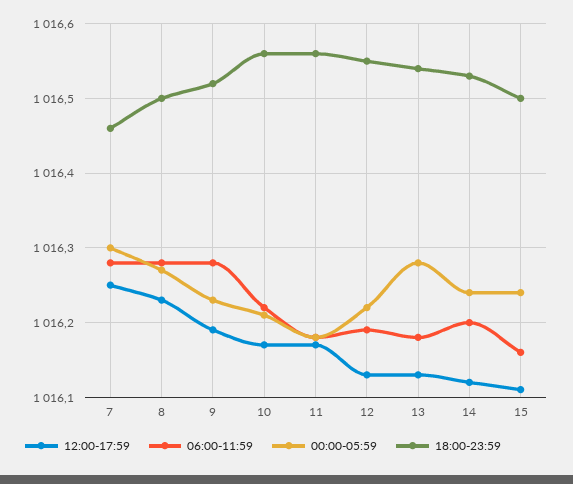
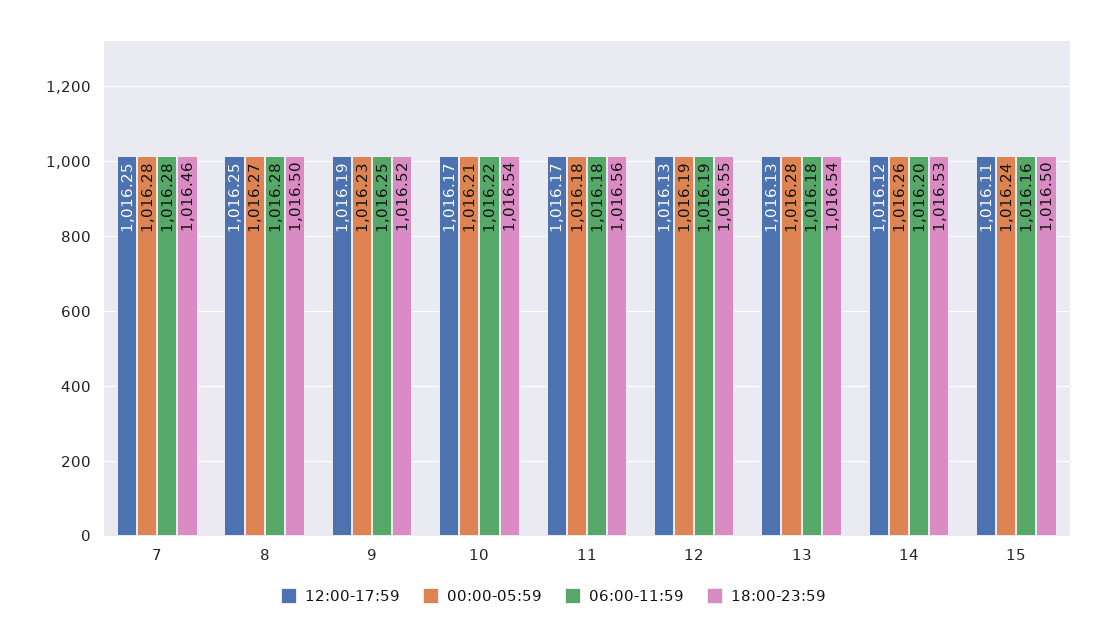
  {
    "12:00-17:59": {
      "7": 1016.25,
-     "8": 1016.23,
+     "8": 1016.25,
      "9": 1016.19,
      "10": 1016.17,
      "11": 1016.17,
      "12": 1016.13,
      "13": 1016.13,
      "14": 1016.12,
      "15": 1016.11
    },
    "06:00-11:59": {
      "7": 1016.28,
      "8": 1016.28,
-     "9": 1016.28,
+     "9": 1016.25,
      "10": 1016.22,
      "11": 1016.18,
      "12": 1016.19,
      "13": 1016.18,
      "14": 1016.2,
      "15": 1016.16
    },
    "00:00-05:59": {
-     "7": 1016.3,
+     "7": 1016.28,
      "8": 1016.27,
      "9": 1016.23,
      "10": 1016.21,
      "11": 1016.18,
-     "12": 1016.22,
+     "12": 1016.19,
      "13": 1016.28,
-     "14": 1016.24,
+     "14": 1016.26,
      "15": 1016.24
    },
    "18:00-23:59": {
      "7": 1016.46,
      "8": 1016.5,
      "9": 1016.52,
-     "10": 1016.56,
+     "10": 1016.54,
      "11": 1016.56,
      "12": 1016.55,
      "13": 1016.54,
      "14": 1016.53,
      "15": 1016.5
    }
  }

